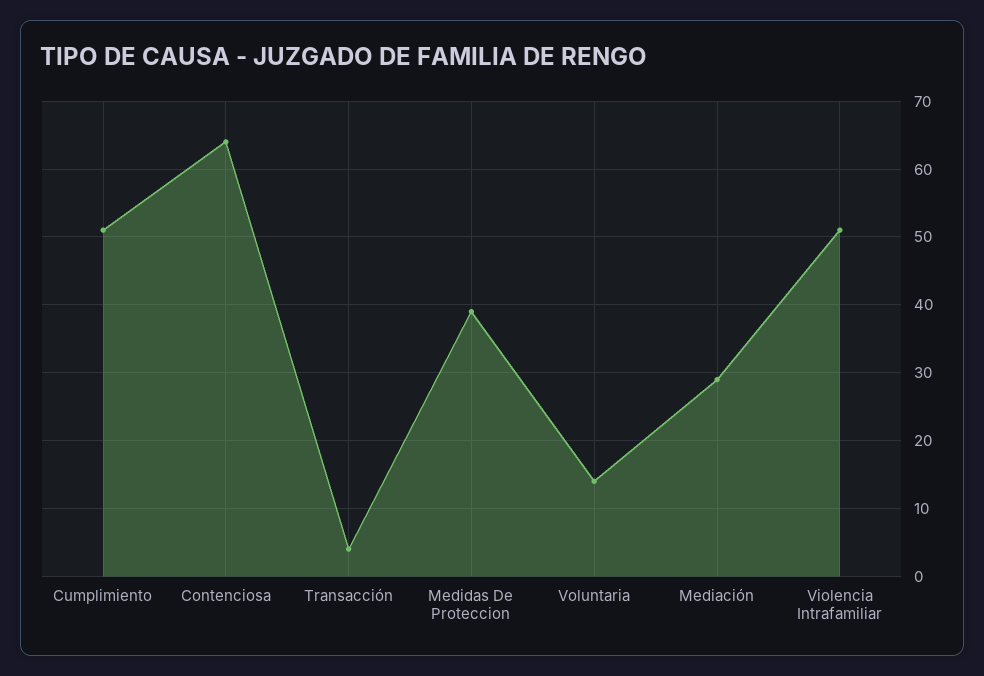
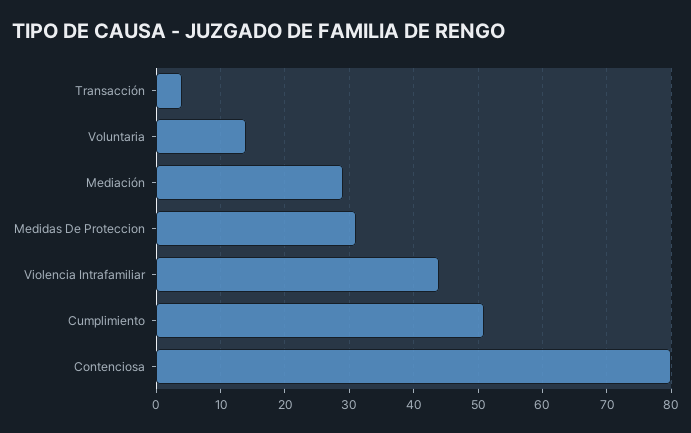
  {
    "Cumplimiento": 51,
-   "Contenciosa": 64,
+   "Contenciosa": 80,
    "Transacción": 4,
-   "Medidas De Proteccion": 39,
+   "Medidas De Proteccion": 31,
    "Voluntaria": 14,
    "Mediación": 29,
-   "Violencia Intrafamiliar": 51
+   "Violencia Intrafamiliar": 44
  }

